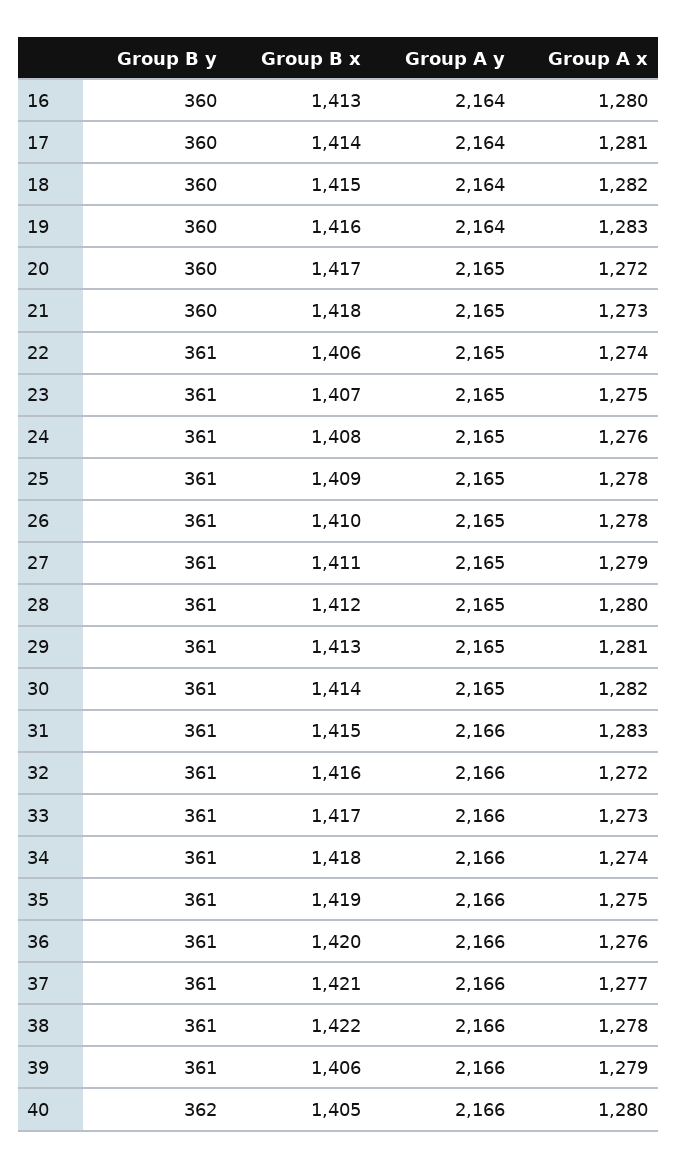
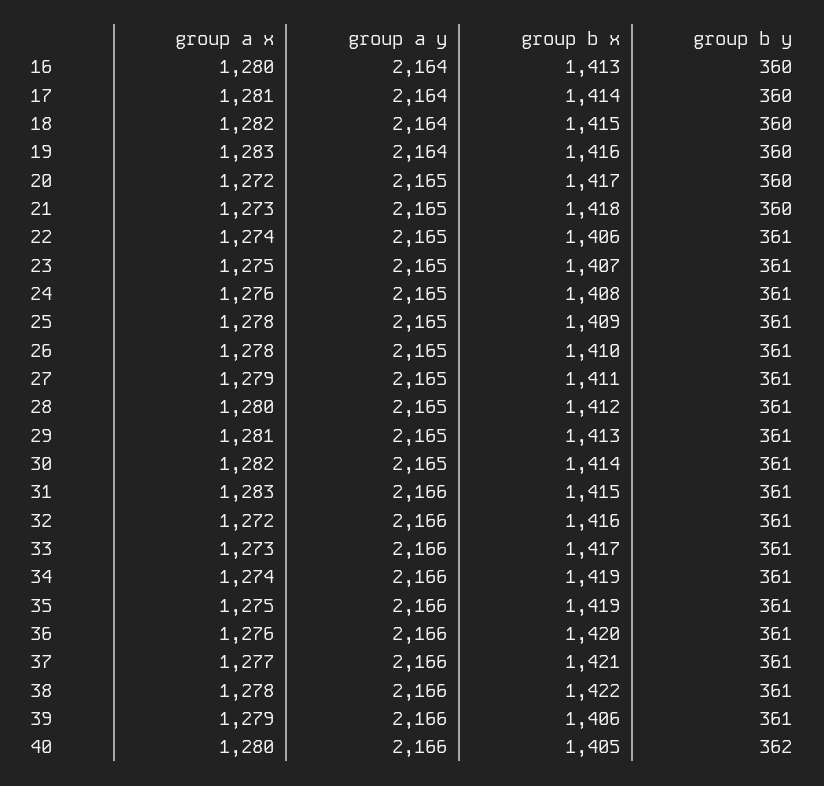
  {
    "Group B y": {
      "16": 360,
      "17": 360,
      "18": 360,
      "19": 360,
      "20": 360,
      "21": 360,
      "22": 361,
      "23": 361,
      "24": 361,
      "25": 361,
      "26": 361,
      "27": 361,
      "28": 361,
      "29": 361,
      "30": 361,
      "31": 361,
      "32": 361,
      "33": 361,
      "34": 361,
      "35": 361,
      "36": 361,
      "37": 361,
      "38": 361,
      "39": 361,
      "40": 362
    },
    "Group B x": {
      "16": 1413,
      "17": 1414,
      "18": 1415,
      "19": 1416,
      "20": 1417,
      "21": 1418,
      "22": 1406,
      "23": 1407,
      "24": 1408,
      "25": 1409,
      "26": 1410,
      "27": 1411,
      "28": 1412,
      "29": 1413,
      "30": 1414,
      "31": 1415,
      "32": 1416,
      "33": 1417,
-     "34": 1418,
+     "34": 1419,
      "35": 1419,
      "36": 1420,
      "37": 1421,
      "38": 1422,
      "39": 1406,
      "40": 1405
    },
    "Group A y": {
      "16": 2164,
      "17": 2164,
      "18": 2164,
      "19": 2164,
      "20": 2165,
      "21": 2165,
      "22": 2165,
      "23": 2165,
      "24": 2165,
      "25": 2165,
      "26": 2165,
      "27": 2165,
      "28": 2165,
      "29": 2165,
      "30": 2165,
      "31": 2166,
      "32": 2166,
      "33": 2166,
      "34": 2166,
      "35": 2166,
      "36": 2166,
      "37": 2166,
      "38": 2166,
      "39": 2166,
      "40": 2166
    },
    "Group A x": {
      "16": 1280,
      "17": 1281,
      "18": 1282,
      "19": 1283,
      "20": 1272,
      "21": 1273,
      "22": 1274,
      "23": 1275,
      "24": 1276,
      "25": 1278,
      "26": 1278,
      "27": 1279,
      "28": 1280,
      "29": 1281,
      "30": 1282,
      "31": 1283,
      "32": 1272,
      "33": 1273,
      "34": 1274,
      "35": 1275,
      "36": 1276,
      "37": 1277,
      "38": 1278,
      "39": 1279,
      "40": 1280
    }
  }

